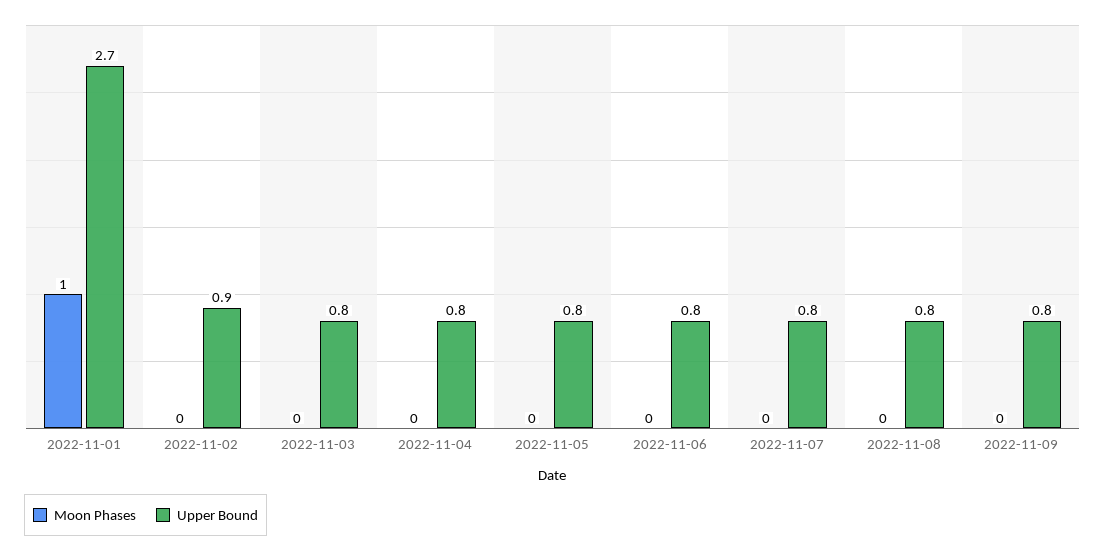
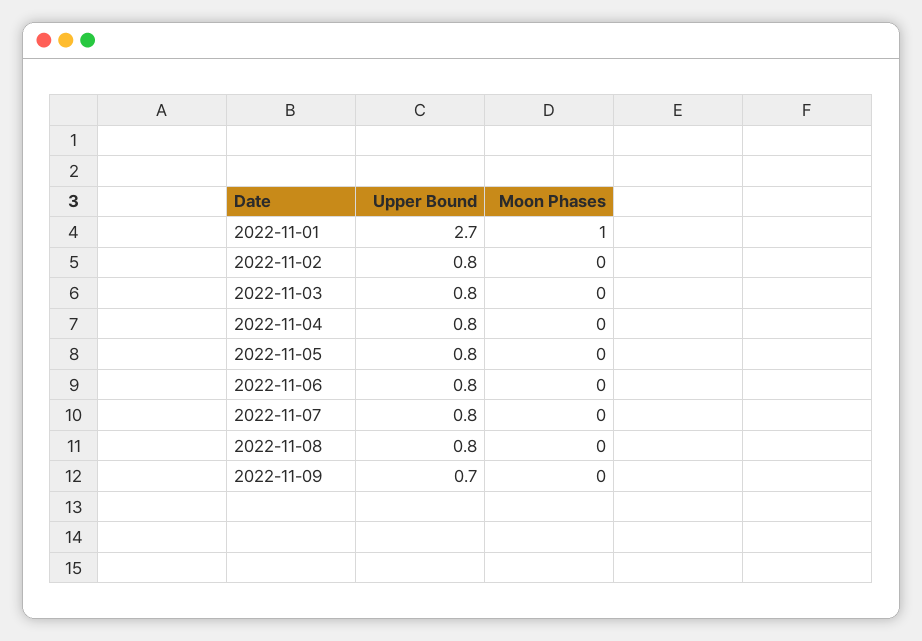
  {
    "Moon Phases": {
      "2022-11-01": 1,
      "2022-11-02": 0,
      "2022-11-03": 0,
      "2022-11-04": 0,
      "2022-11-05": 0,
      "2022-11-06": 0,
      "2022-11-07": 0,
      "2022-11-08": 0,
      "2022-11-09": 0
    },
    "Upper Bound": {
      "2022-11-01": 2.7,
-     "2022-11-02": 0.9,
+     "2022-11-02": 0.8,
      "2022-11-03": 0.8,
      "2022-11-04": 0.8,
      "2022-11-05": 0.8,
      "2022-11-06": 0.8,
      "2022-11-07": 0.8,
      "2022-11-08": 0.8,
-     "2022-11-09": 0.8
+     "2022-11-09": 0.7
    }
  }

